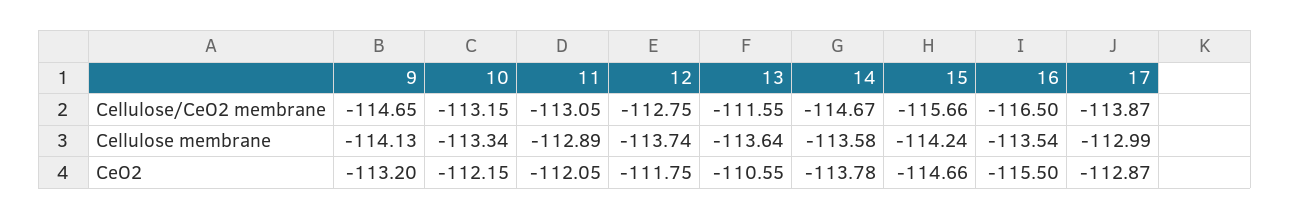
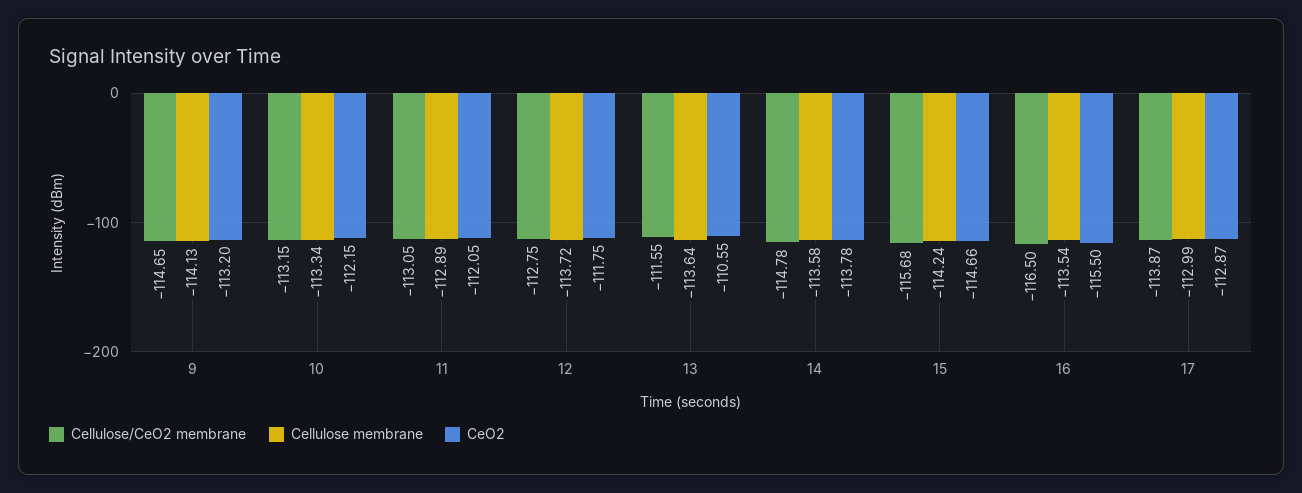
  {
    "Cellulose/CeO2 membrane": {
      "9": -114.65,
      "10": -113.15,
      "11": -113.05,
      "12": -112.75,
      "13": -111.55,
-     "14": -114.67,
+     "14": -114.78,
-     "15": -115.66,
+     "15": -115.68,
      "16": -116.5,
      "17": -113.87
    },
    "Cellulose membrane": {
      "9": -114.13,
      "10": -113.34,
      "11": -112.89,
-     "12": -113.74,
+     "12": -113.72,
      "13": -113.64,
      "14": -113.58,
      "15": -114.24,
      "16": -113.54,
      "17": -112.99
    },
    "CeO2": {
      "9": -113.2,
      "10": -112.15,
      "11": -112.05,
      "12": -111.75,
      "13": -110.55,
      "14": -113.78,
      "15": -114.66,
      "16": -115.5,
      "17": -112.87
    }
  }

